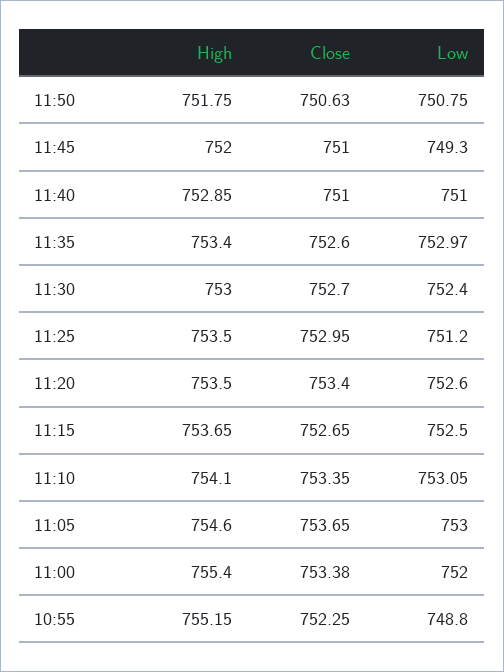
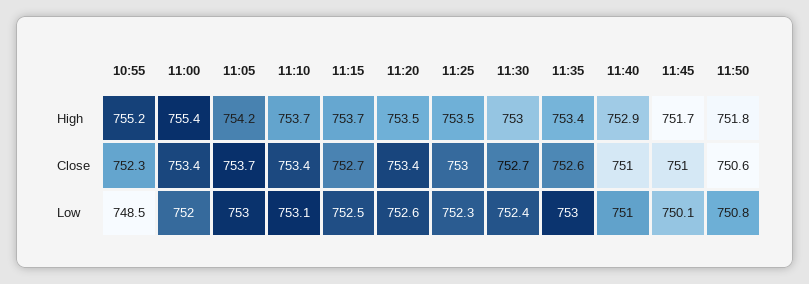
  {
    "High": {
      "11:50": 751.75,
-     "11:45": 752,
+     "11:45": 751.7,
      "11:40": 752.85,
      "11:35": 753.4,
      "11:30": 753,
      "11:25": 753.5,
      "11:20": 753.5,
      "11:15": 753.65,
-     "11:10": 754.1,
+     "11:10": 753.7,
-     "11:05": 754.6,
+     "11:05": 754.2,
      "11:00": 755.4,
      "10:55": 755.15
    },
    "Close": {
      "11:50": 750.63,
      "11:45": 751,
      "11:40": 751,
      "11:35": 752.6,
      "11:30": 752.7,
      "11:25": 752.95,
      "11:20": 753.4,
      "11:15": 752.65,
      "11:10": 753.35,
      "11:05": 753.65,
      "11:00": 753.38,
      "10:55": 752.25
    },
    "Low": {
      "11:50": 750.75,
-     "11:45": 749.3,
+     "11:45": 750.1,
      "11:40": 751,
      "11:35": 752.97,
      "11:30": 752.4,
-     "11:25": 751.2,
+     "11:25": 752.3,
      "11:20": 752.6,
      "11:15": 752.5,
      "11:10": 753.05,
      "11:05": 753,
      "11:00": 752,
-     "10:55": 748.8
+     "10:55": 748.5
    }
  }

